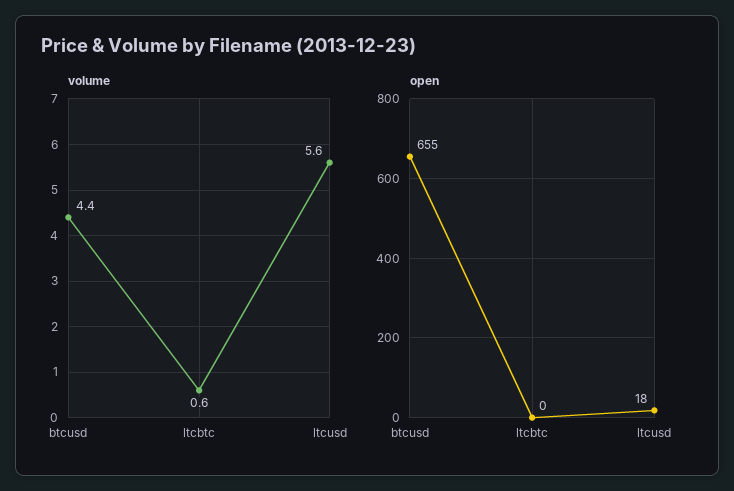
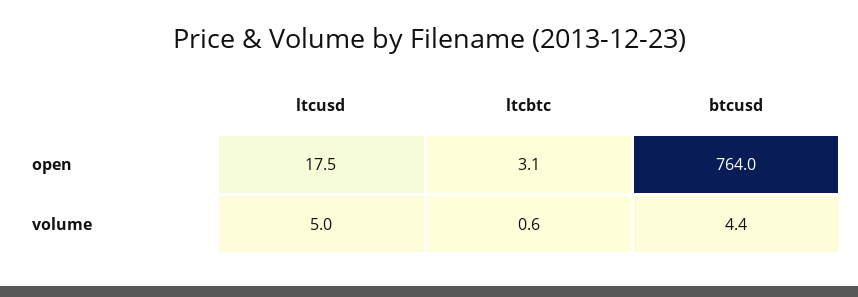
  {
    "volume": {
      "btcusd": 4.4,
      "ltcbtc": 0.6,
-     "ltcusd": 5.6
+     "ltcusd": 5
    },
    "open": {
-     "btcusd": 655,
+     "btcusd": 764,
-     "ltcbtc": 0,
+     "ltcbtc": 3.1,
      "ltcusd": 17.5
    }
  }

